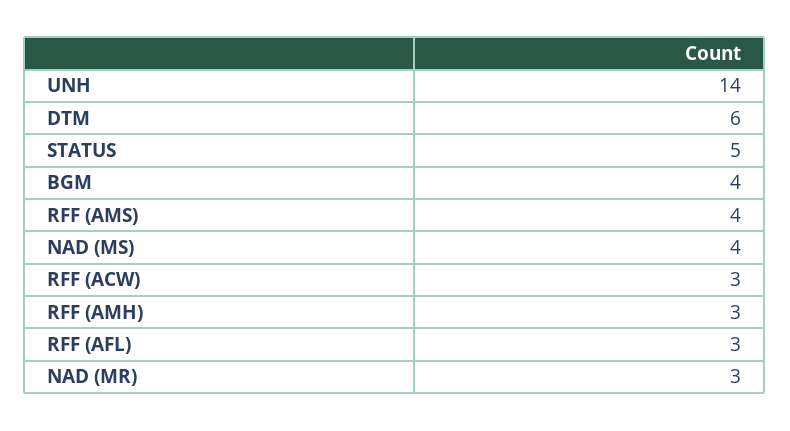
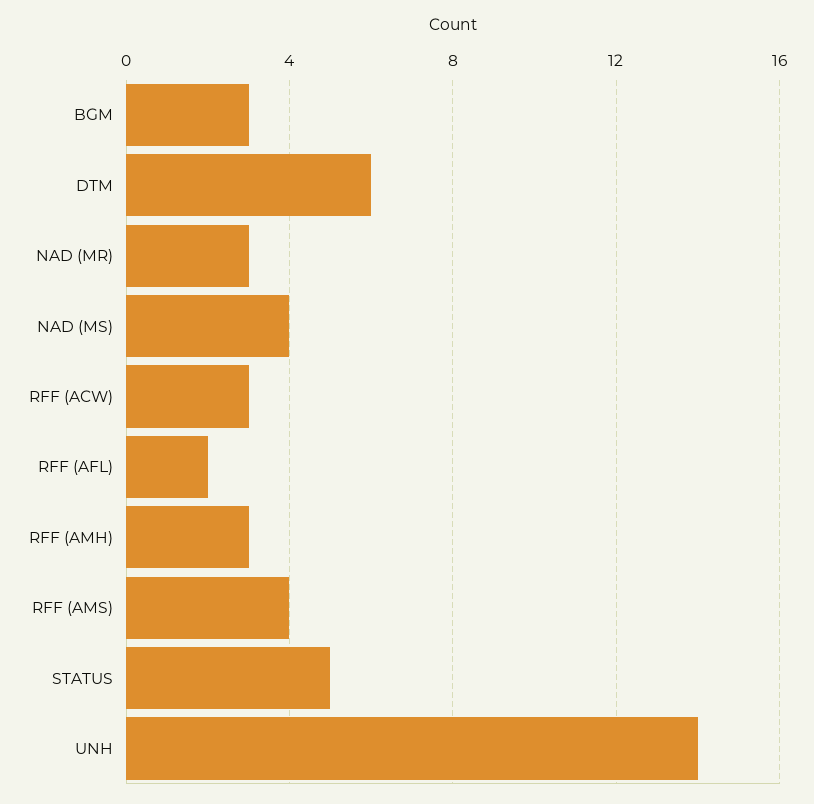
  {
    "UNH": 14,
    "DTM": 6,
    "STATUS": 5,
-   "BGM": 4,
+   "BGM": 3,
    "RFF (AMS)": 4,
    "NAD (MS)": 4,
    "RFF (ACW)": 3,
    "RFF (AMH)": 3,
-   "RFF (AFL)": 3,
+   "RFF (AFL)": 2,
    "NAD (MR)": 3
  }

